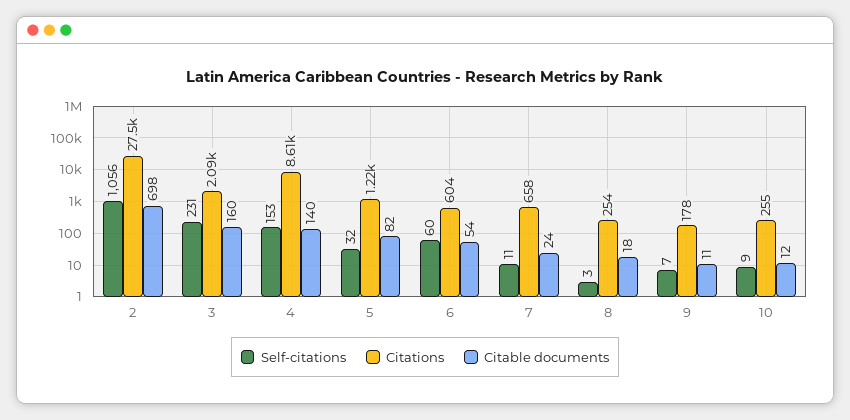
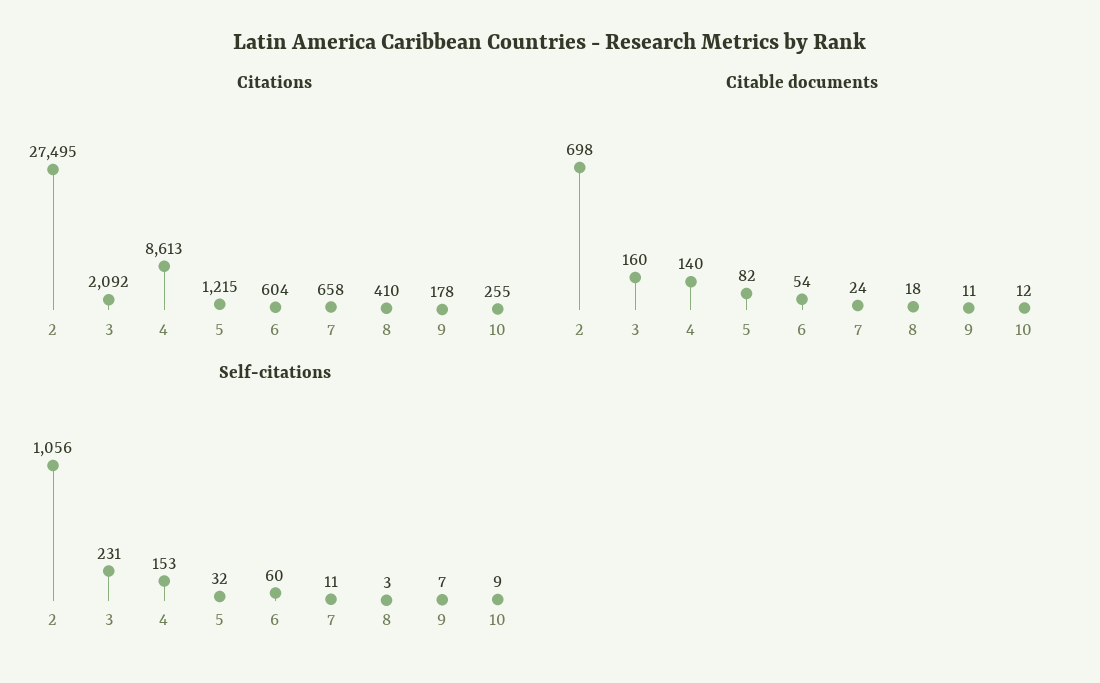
  {
    "Self-citations": {
      "2": 1056,
      "3": 231,
      "4": 153,
      "5": 32,
      "6": 60,
      "7": 11,
      "8": 3,
      "9": 7,
      "10": 9
    },
    "Citations": {
      "2": 27495,
      "3": 2092,
      "4": 8613,
      "5": 1215,
      "6": 604,
      "7": 658,
-     "8": 254,
+     "8": 410,
      "9": 178,
      "10": 255
    },
    "Citable documents": {
      "2": 698,
      "3": 160,
      "4": 140,
      "5": 82,
      "6": 54,
      "7": 24,
      "8": 18,
      "9": 11,
      "10": 12
    }
  }

